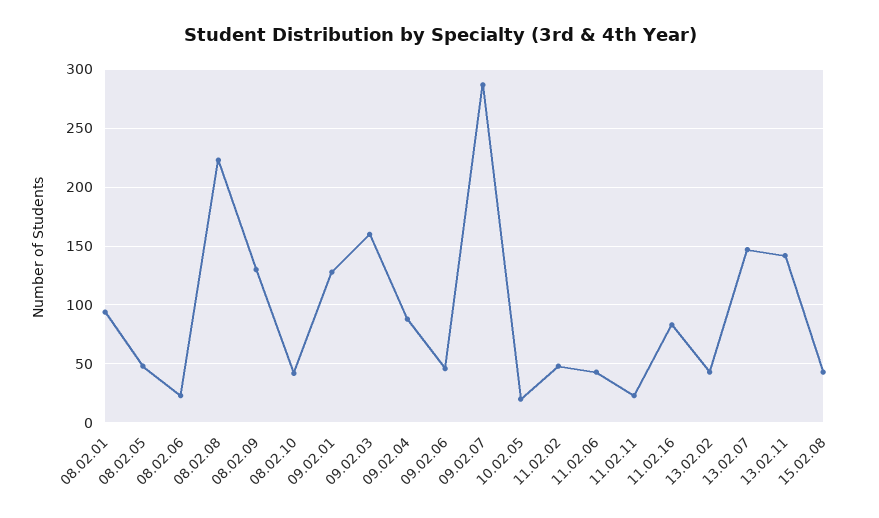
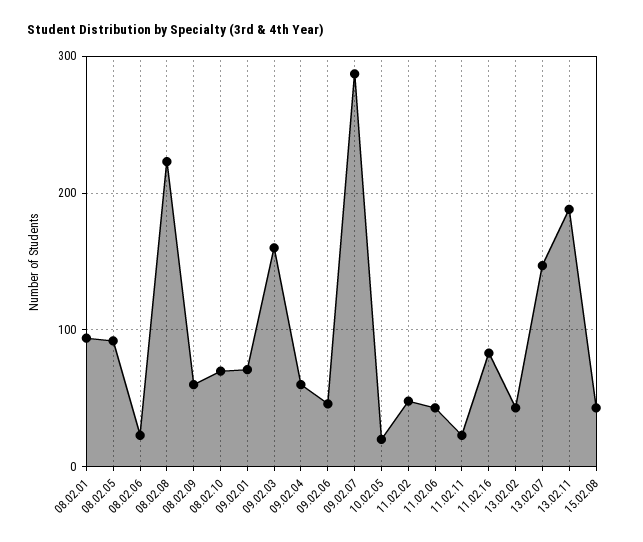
  {
    "08.02.01": 90,
-   "08.02.05": 50,
+   "08.02.05": 90,
    "08.02.06": 20,
    "08.02.08": 220,
-   "08.02.09": 130,
+   "08.02.09": 60,
-   "08.02.10": 40,
+   "08.02.10": 70,
-   "09.02.01": 130,
+   "09.02.01": 70,
    "09.02.03": 160,
-   "09.02.04": 90,
+   "09.02.04": 60,
    "09.02.06": 50,
    "09.02.07": 290,
    "10.02.05": 20,
    "11.02.02": 50,
    "11.02.06": 40,
    "11.02.11": 20,
    "11.02.16": 80,
    "13.02.02": 40,
    "13.02.07": 150,
-   "13.02.11": 140,
+   "13.02.11": 190,
    "15.02.08": 40
  }

